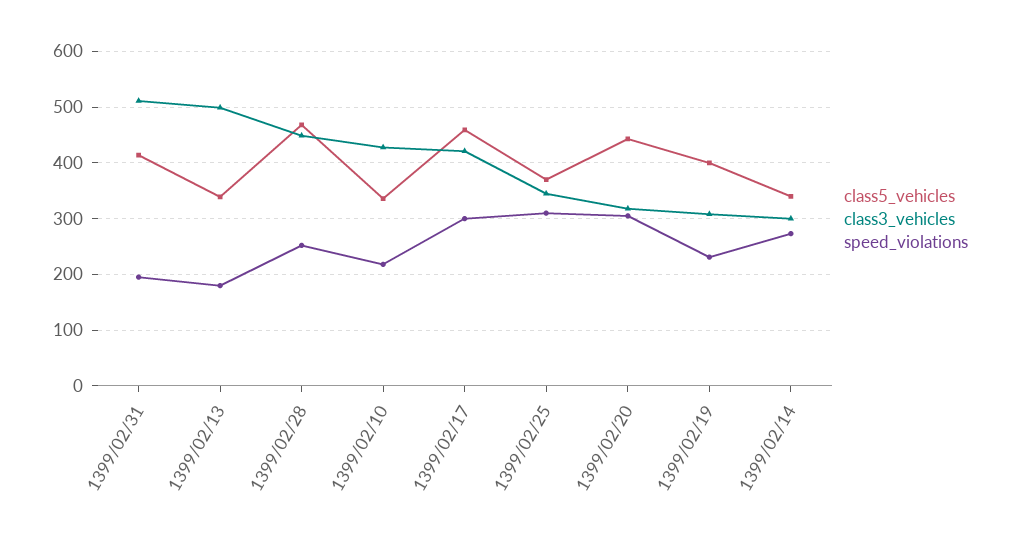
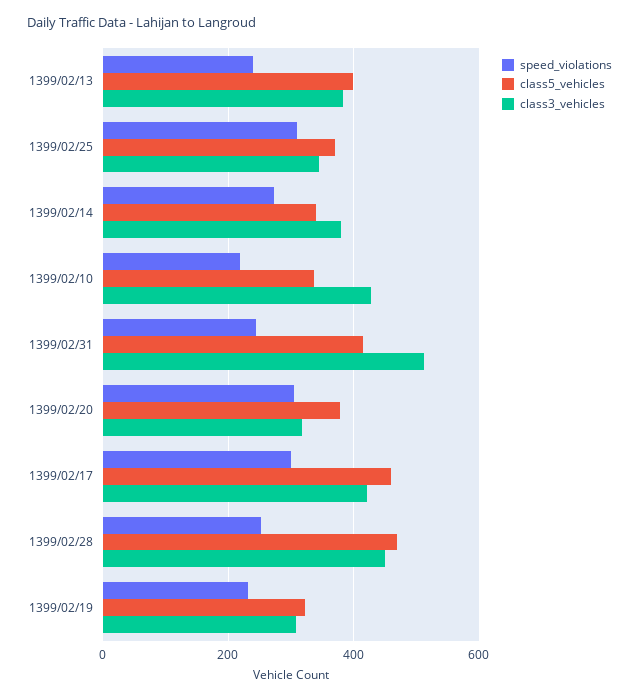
  {
    "class5_vehicles": {
      "1399/02/31": 420,
-     "1399/02/13": 340,
+     "1399/02/13": 400,
      "1399/02/28": 460,
      "1399/02/10": 340,
      "1399/02/17": 460,
      "1399/02/25": 380,
-     "1399/02/20": 440,
+     "1399/02/20": 380,
-     "1399/02/19": 400,
+     "1399/02/19": 320,
      "1399/02/14": 340
    },
    "class3_vehicles": {
      "1399/02/31": 520,
-     "1399/02/13": 500,
+     "1399/02/13": 380,
      "1399/02/28": 440,
      "1399/02/10": 420,
      "1399/02/17": 420,
      "1399/02/25": 340,
      "1399/02/20": 320,
      "1399/02/19": 300,
-     "1399/02/14": 300
+     "1399/02/14": 380
    },
    "speed_violations": {
-     "1399/02/31": 200,
+     "1399/02/31": 240,
-     "1399/02/13": 180,
+     "1399/02/13": 240,
      "1399/02/28": 260,
      "1399/02/10": 220,
      "1399/02/17": 300,
      "1399/02/25": 320,
      "1399/02/20": 300,
      "1399/02/19": 240,
      "1399/02/14": 280
    }
  }

